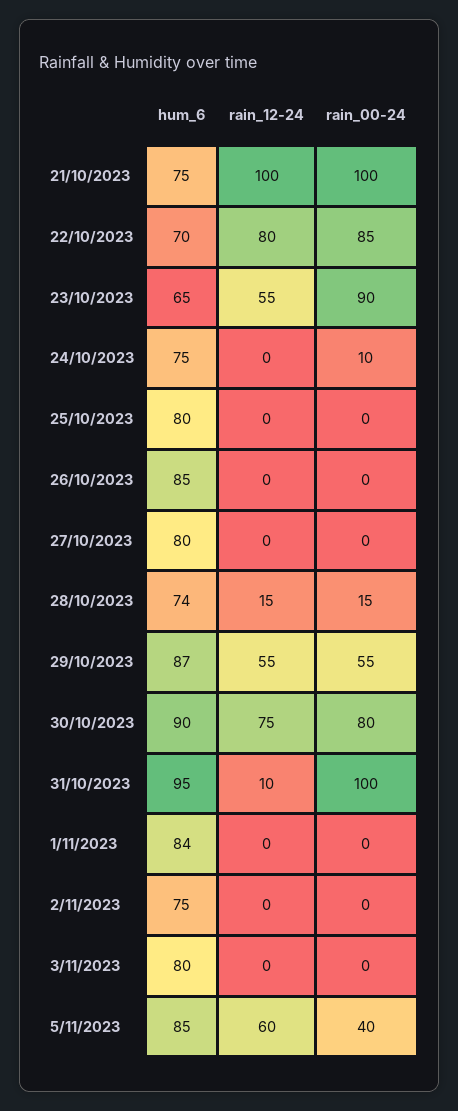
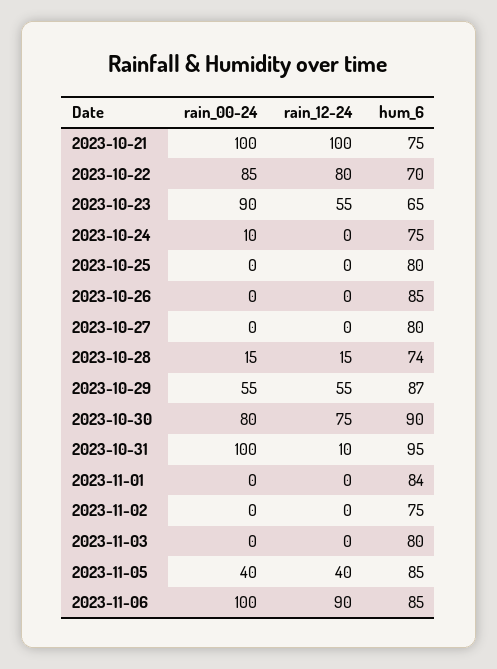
  {
    "hum_6": {
      "21/10/2023": 75,
      "22/10/2023": 70,
      "23/10/2023": 65,
      "24/10/2023": 75,
      "25/10/2023": 80,
      "26/10/2023": 85,
      "27/10/2023": 80,
      "28/10/2023": 74,
      "29/10/2023": 87,
      "30/10/2023": 90,
      "31/10/2023": 95,
      "1/11/2023": 84,
      "2/11/2023": 75,
      "3/11/2023": 80,
-     "5/11/2023": 85
+     "5/11/2023": 85,
+     "2023-11-06": 85
    },
    "rain_12-24": {
      "21/10/2023": 100,
      "22/10/2023": 80,
      "23/10/2023": 55,
      "24/10/2023": 0,
      "25/10/2023": 0,
      "26/10/2023": 0,
      "27/10/2023": 0,
      "28/10/2023": 15,
      "29/10/2023": 55,
      "30/10/2023": 75,
      "31/10/2023": 10,
      "1/11/2023": 0,
      "2/11/2023": 0,
      "3/11/2023": 0,
-     "5/11/2023": 60
+     "5/11/2023": 40,
+     "2023-11-06": 90
    },
    "rain_00-24": {
      "21/10/2023": 100,
      "22/10/2023": 85,
      "23/10/2023": 90,
      "24/10/2023": 10,
      "25/10/2023": 0,
      "26/10/2023": 0,
      "27/10/2023": 0,
      "28/10/2023": 15,
      "29/10/2023": 55,
      "30/10/2023": 80,
      "31/10/2023": 100,
      "1/11/2023": 0,
      "2/11/2023": 0,
      "3/11/2023": 0,
-     "5/11/2023": 40
+     "5/11/2023": 40,
+     "2023-11-06": 100
    }
  }

